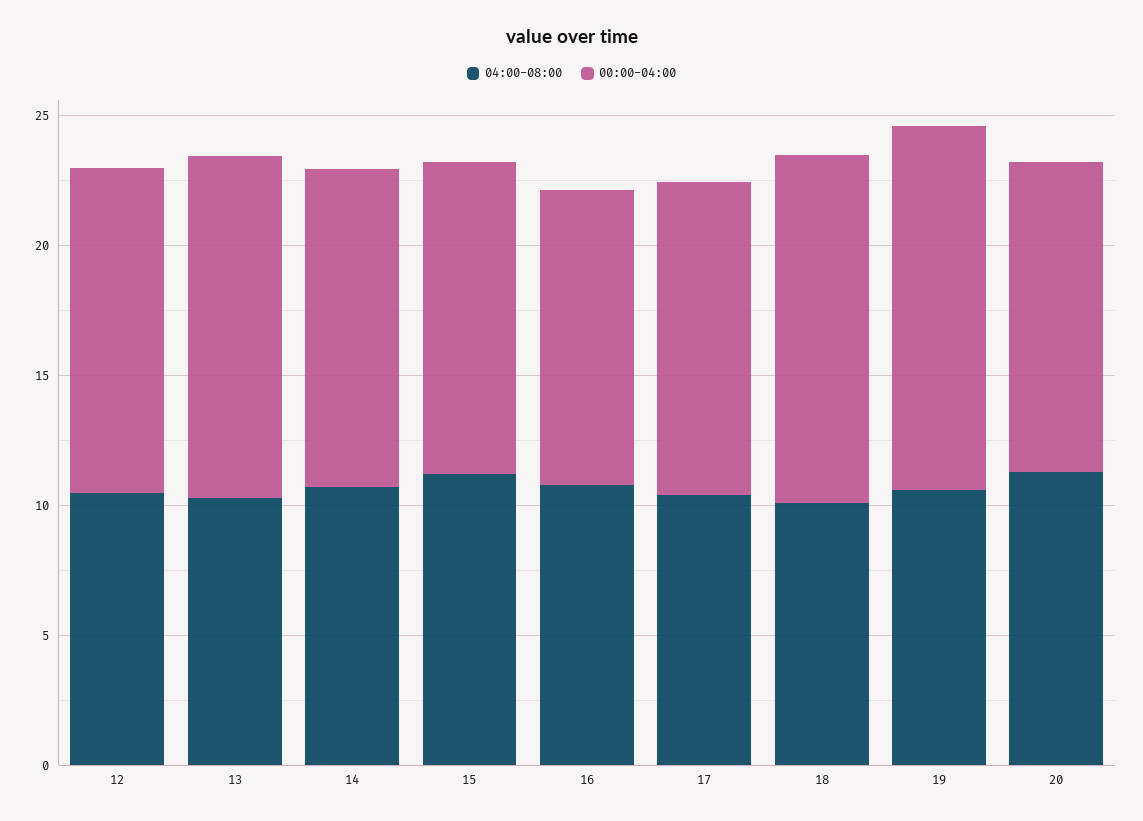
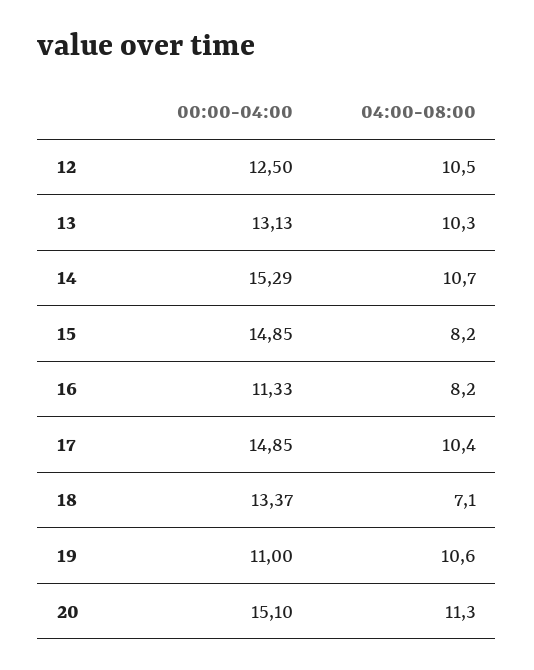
  {
    "04:00-08:00": {
      "12": 10.5,
      "13": 10.3,
      "14": 10.7,
-     "15": 11,
+     "15": 8.2,
-     "16": 11,
+     "16": 8.2,
      "17": 10.4,
-     "18": 10,
+     "18": 7.1,
      "19": 10.6,
      "20": 11.3
    },
    "00:00-04:00": {
      "12": 12.5,
      "13": 13.13,
-     "14": 12,
+     "14": 15.29,
-     "15": 12,
+     "15": 14.85,
      "16": 11.33,
-     "17": 12,
+     "17": 14.85,
      "18": 13.37,
-     "19": 14,
+     "19": 11,
-     "20": 12
+     "20": 15.1
    }
  }

